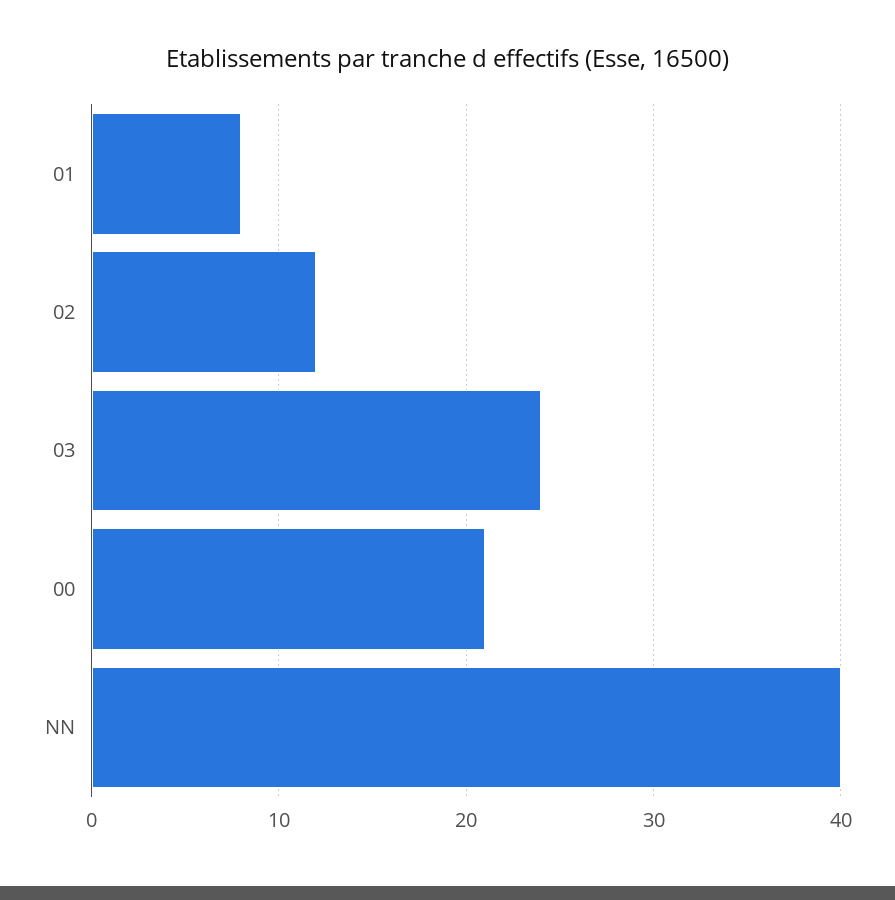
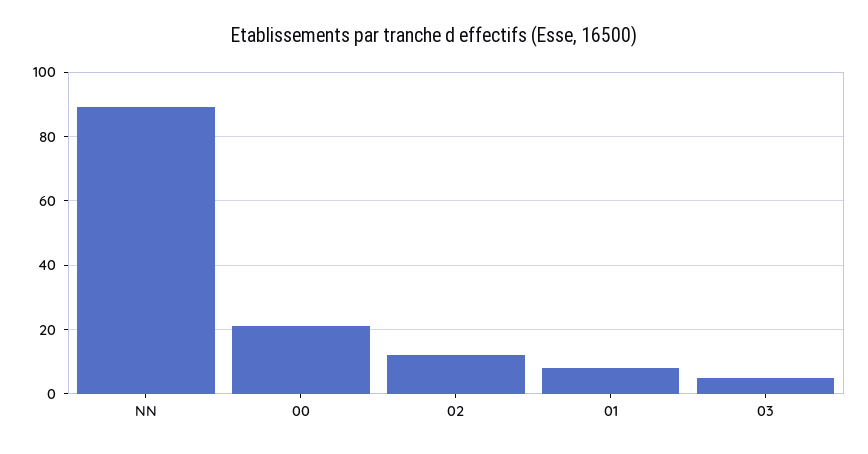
  {
    "01": 8,
    "02": 12,
-   "03": 24,
+   "03": 5,
    "00": 21,
-   "NN": 40
+   "NN": 90
  }

